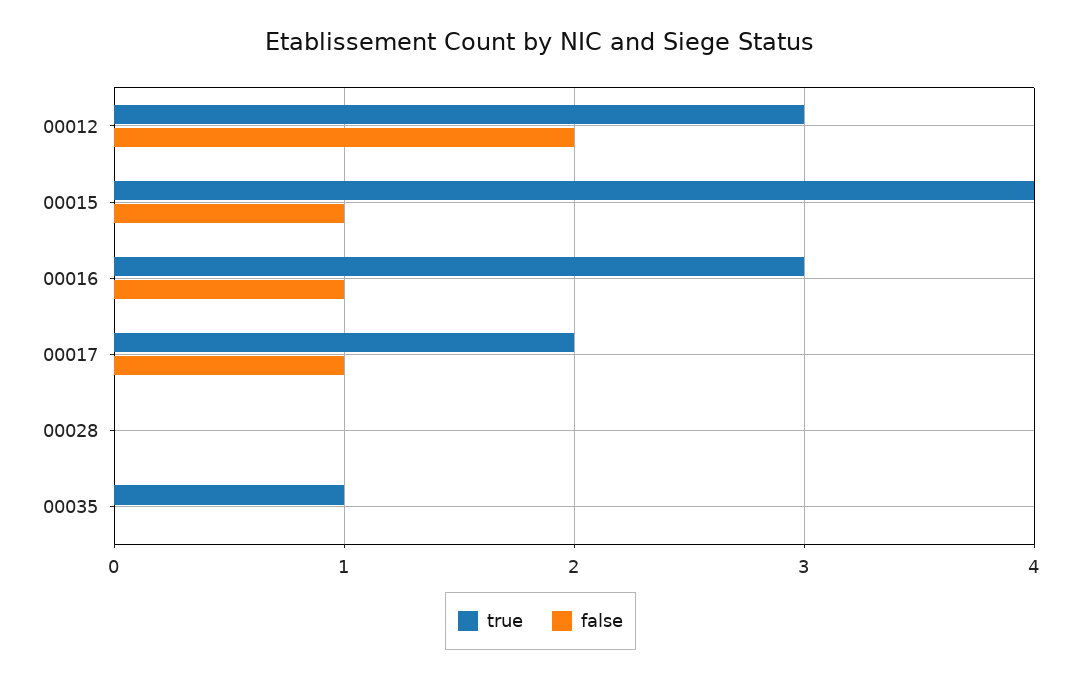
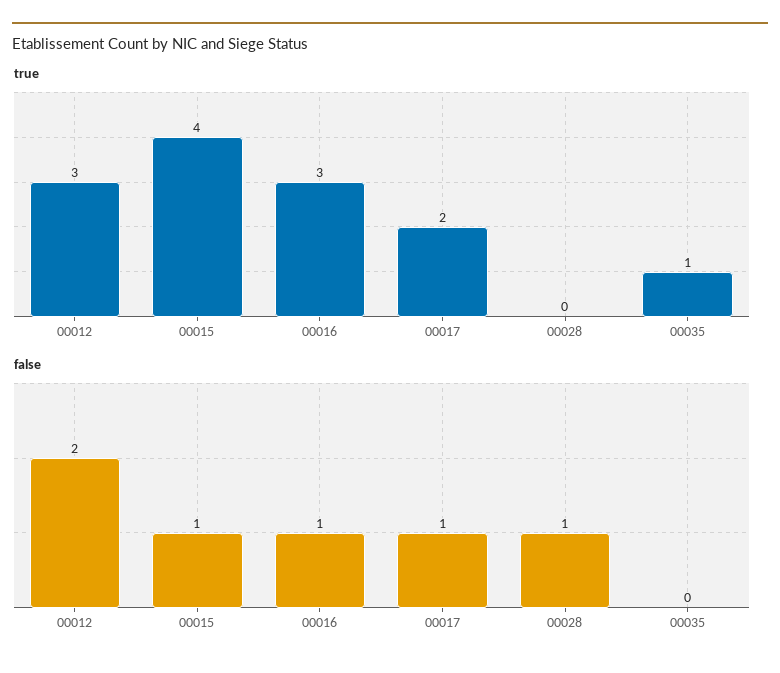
  {
    "true": {
      "00012": 3,
      "00015": 4,
      "00016": 3,
      "00017": 2,
      "00028": 0,
      "00035": 1
    },
    "false": {
      "00012": 2,
      "00015": 1,
      "00016": 1,
      "00017": 1,
-     "00028": 0,
+     "00028": 1,
      "00035": 0
    }
  }

